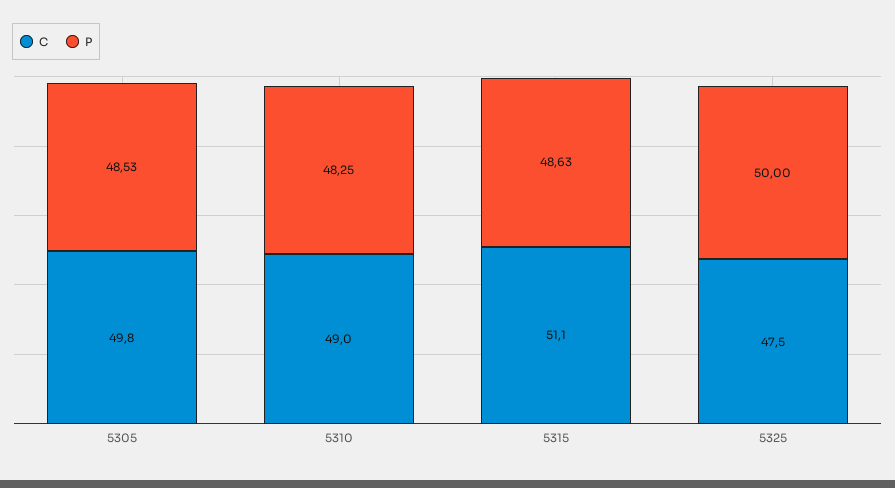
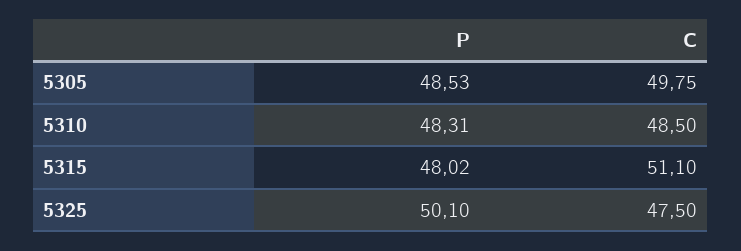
  {
    "C": {
      "5305": 49.75,
-     "5310": 49,
+     "5310": 48.5,
      "5315": 51.1,
      "5325": 47.5
    },
    "P": {
      "5305": 48.53,
-     "5310": 48.25,
+     "5310": 48.31,
-     "5315": 48.63,
+     "5315": 48.02,
-     "5325": 50
+     "5325": 50.1
    }
  }

